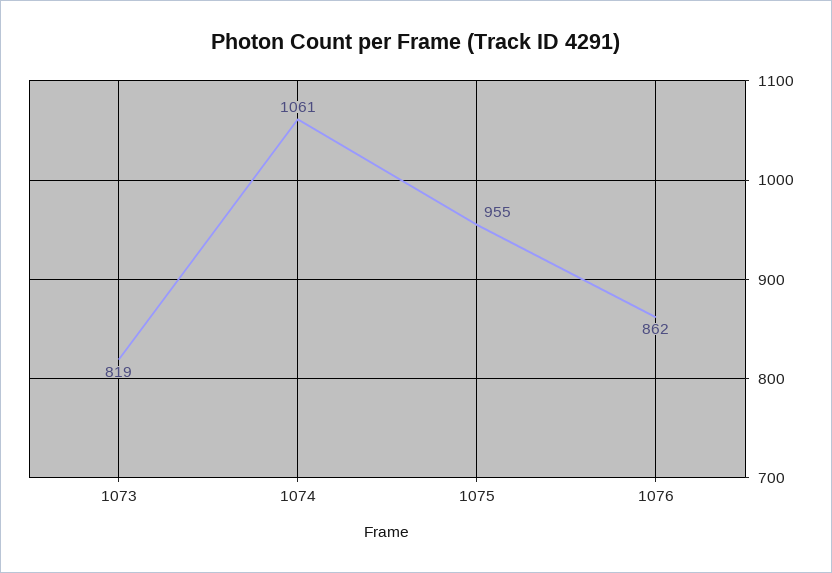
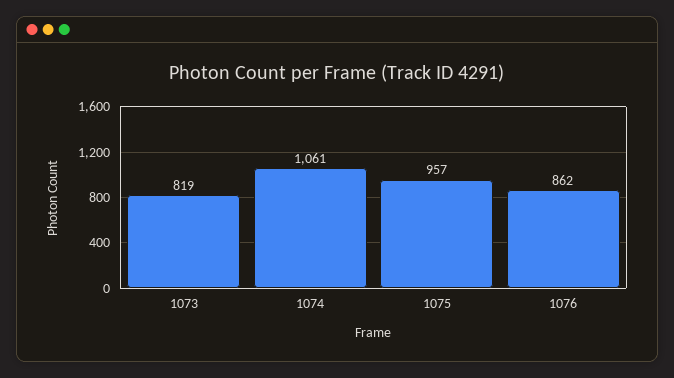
  {
    "1073": 819,
    "1074": 1061,
-   "1075": 955,
+   "1075": 957,
    "1076": 862
  }

